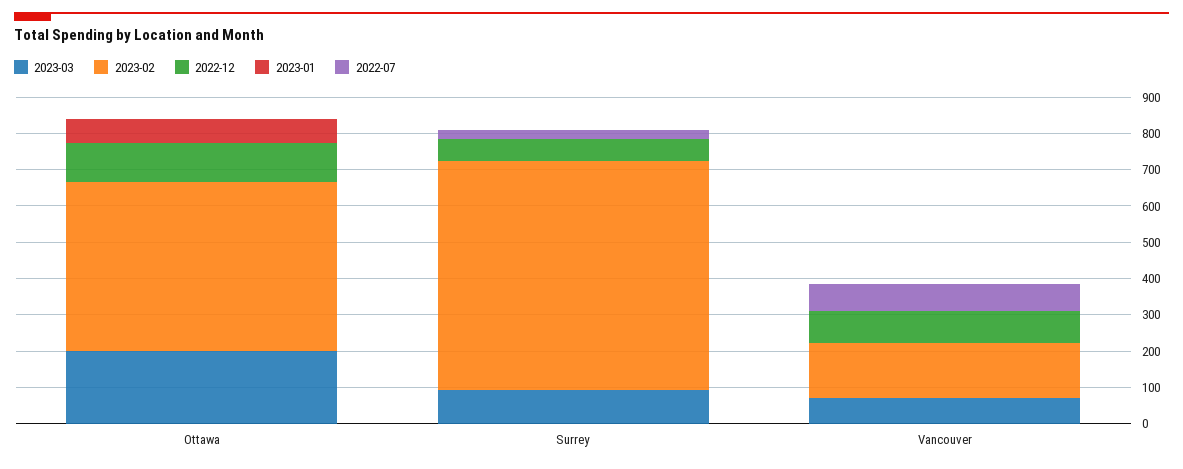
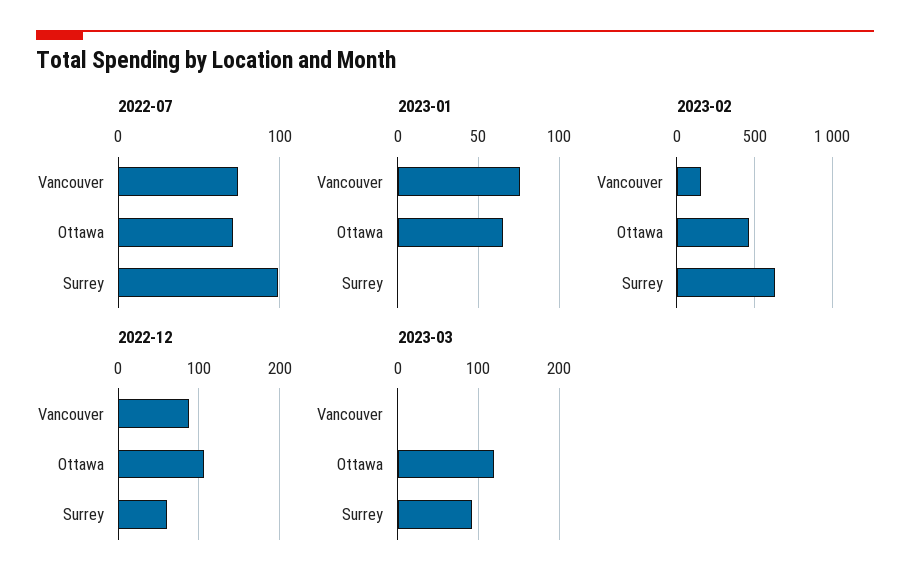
  {
    "2023-03": {
-     "Ottawa": 200,
+     "Ottawa": 120,
      "Surrey": 90,
-     "Vancouver": 75
+     "Vancouver": 0
    },
    "2023-02": {
      "Ottawa": 475,
      "Surrey": 625,
      "Vancouver": 150
    },
    "2022-12": {
      "Ottawa": 110,
      "Surrey": 60,
      "Vancouver": 90
    },
    "2023-01": {
      "Ottawa": 65,
      "Surrey": 0,
-     "Vancouver": 0
+     "Vancouver": 75
    },
    "2022-07": {
-     "Ottawa": 0,
+     "Ottawa": 70,
-     "Surrey": 25,
+     "Surrey": 100,
      "Vancouver": 70
    }
  }

